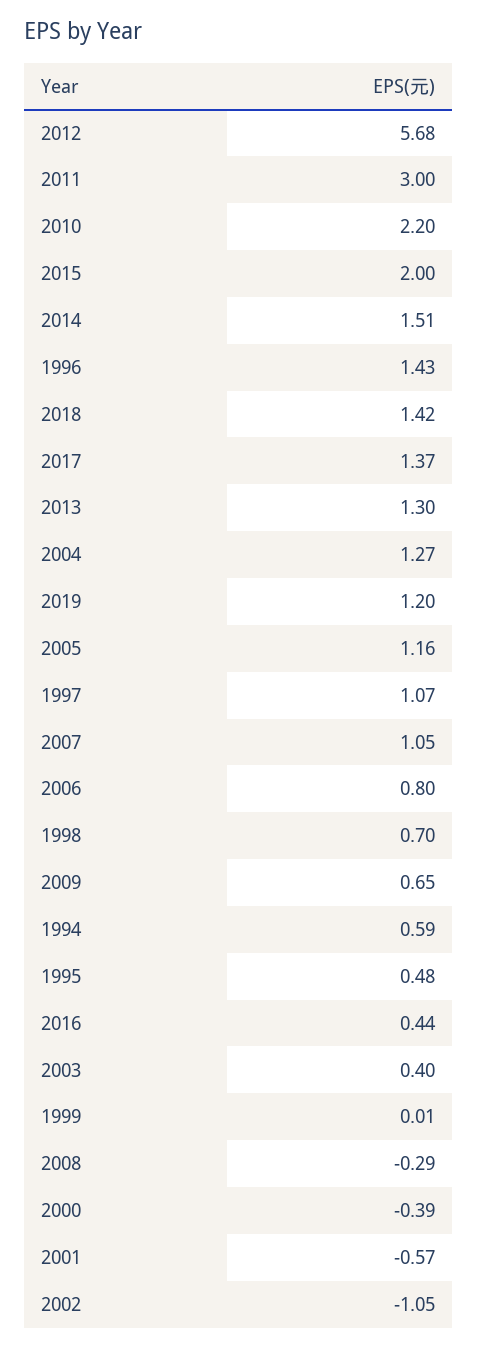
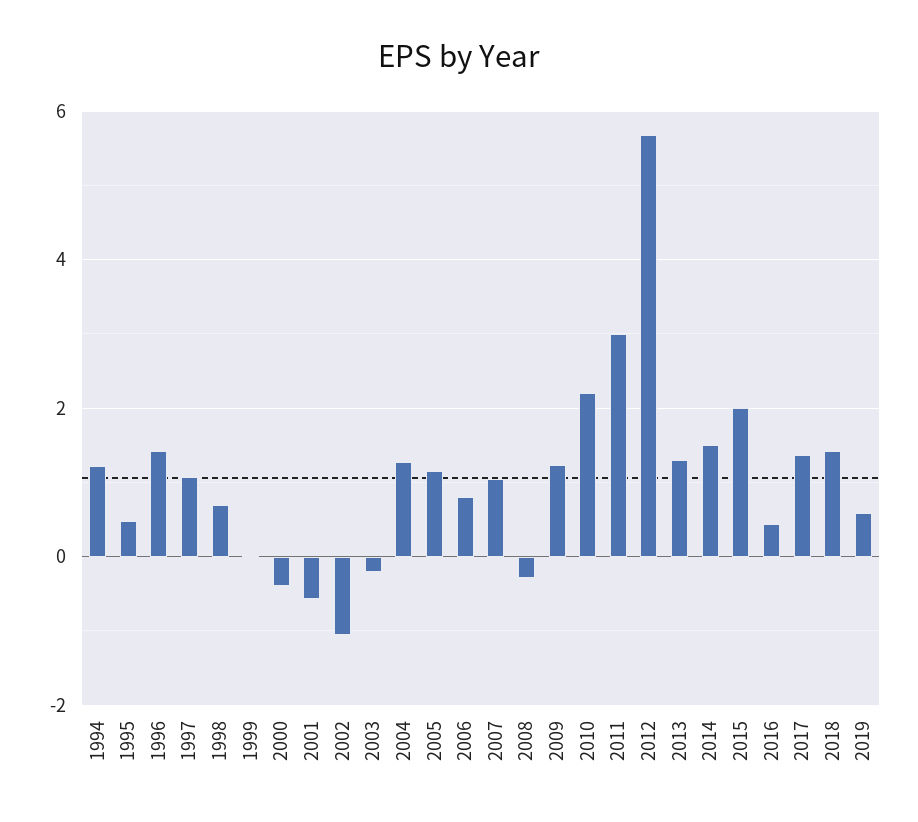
  {
    "2012": 5.68,
    "2011": 3,
    "2010": 2.2,
    "2015": 2,
    "2014": 1.51,
    "1996": 1.43,
    "2018": 1.42,
    "2017": 1.37,
    "2013": 1.3,
    "2004": 1.27,
-   "2019": 1.2,
+   "2019": 0.6,
    "2005": 1.16,
    "1997": 1.07,
    "2007": 1.05,
    "2006": 0.8,
    "1998": 0.7,
-   "2009": 0.65,
+   "2009": 1.2,
-   "1994": 0.59,
+   "1994": 1.2,
    "1995": 0.48,
    "2016": 0.44,
-   "2003": 0.4,
+   "2003": -0.2,
    "1999": 0.01,
    "2008": -0.29,
    "2000": -0.39,
    "2001": -0.57,
    "2002": -1.05
  }

